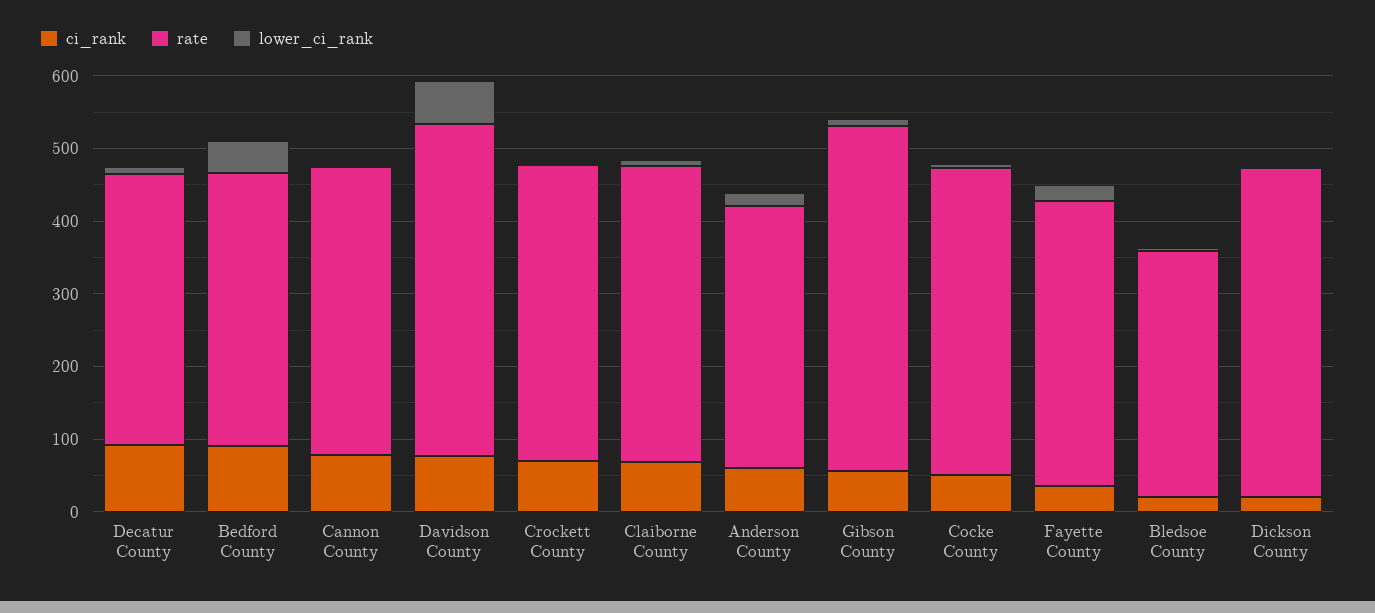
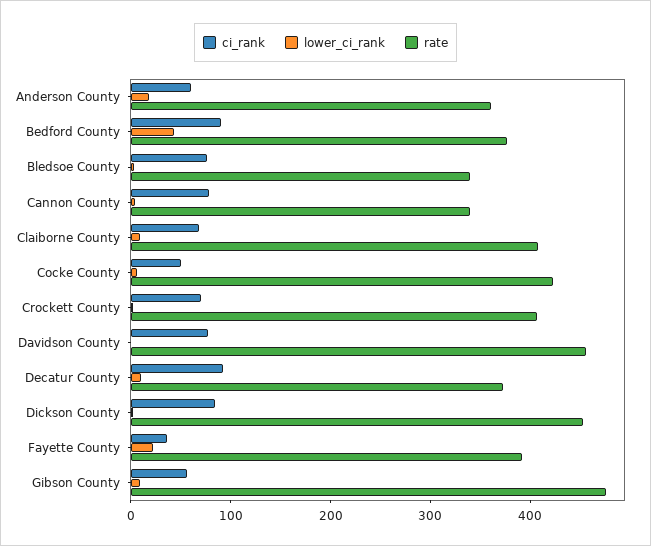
  {
    "ci_rank": {
      "Decatur County": 100,
      "Bedford County": 100,
      "Cannon County": 80,
      "Davidson County": 80,
      "Crockett County": 80,
      "Claiborne County": 60,
      "Anderson County": 60,
      "Gibson County": 60,
      "Cocke County": 60,
      "Fayette County": 40,
-     "Bledsoe County": 20,
+     "Bledsoe County": 80,
-     "Dickson County": 20
+     "Dickson County": 80
    },
    "rate": {
      "Decatur County": 380,
      "Bedford County": 380,
-     "Cannon County": 400,
+     "Cannon County": 340,
      "Davidson County": 460,
      "Crockett County": 400,
      "Claiborne County": 400,
      "Anderson County": 360,
      "Gibson County": 480,
      "Cocke County": 420,
      "Fayette County": 400,
      "Bledsoe County": 340,
      "Dickson County": 460
    },
    "lower_ci_rank": {
      "Decatur County": 20,
      "Bedford County": 40,
      "Cannon County": 0,
-     "Davidson County": 60,
+     "Davidson County": 0,
      "Crockett County": 0,
      "Claiborne County": 0,
      "Anderson County": 20,
      "Gibson County": 0,
      "Cocke County": 0,
      "Fayette County": 20,
      "Bledsoe County": 0,
      "Dickson County": 0
    }
  }

